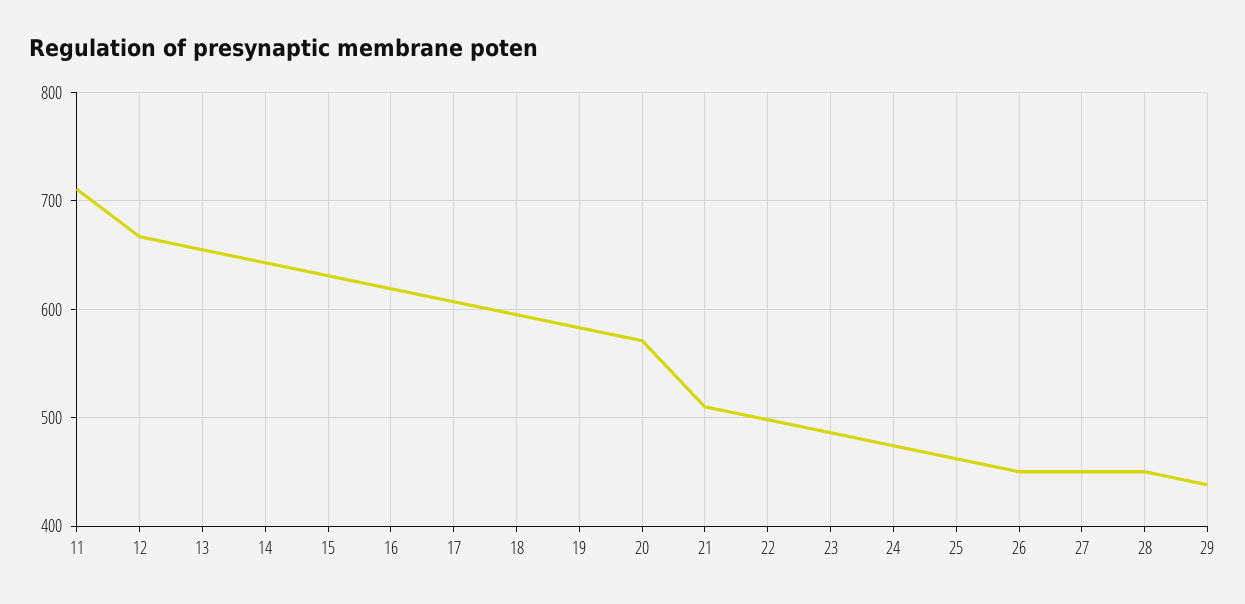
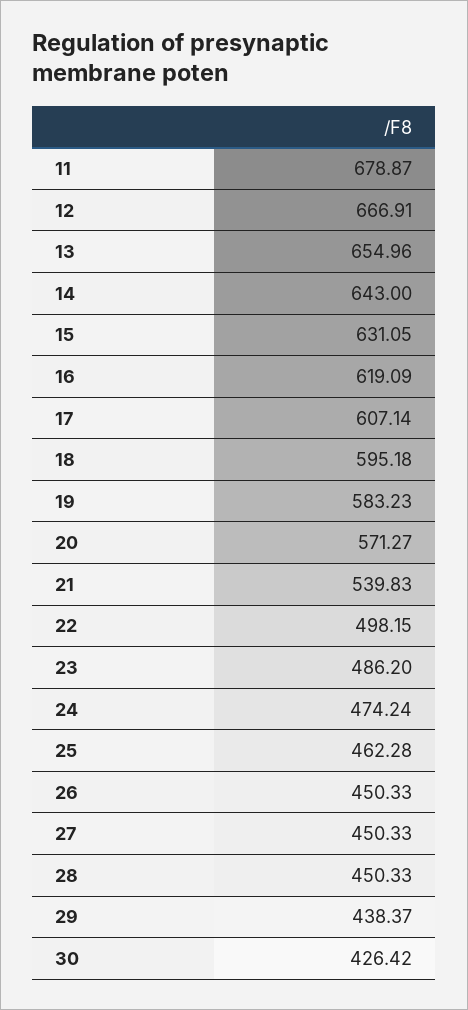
  {
-   "11": 710,
+   "11": 678.87,
    "12": 666.91,
    "13": 654.96,
    "14": 643,
    "15": 631.05,
    "16": 619.09,
    "17": 607.14,
    "18": 595.18,
    "19": 583.23,
    "20": 571.27,
-   "21": 510,
+   "21": 539.83,
    "22": 498.15,
    "23": 486.2,
    "24": 474.24,
    "25": 462.28,
    "26": 450.33,
    "27": 450.33,
    "28": 450.33,
-   "29": 438.37
+   "29": 438.37,
+   "30": 426.42
  }

